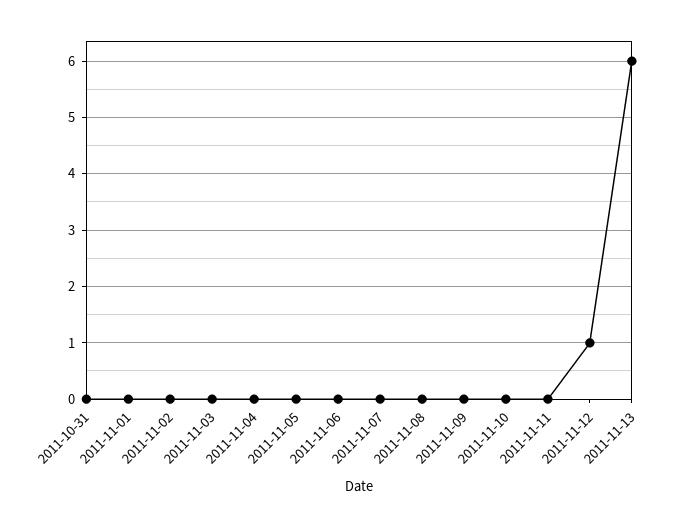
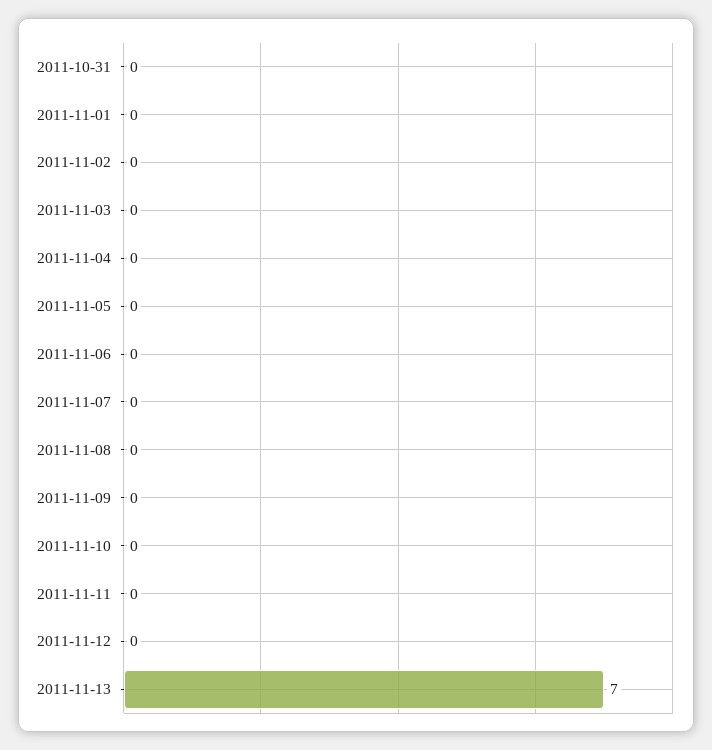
  {
    "2011-10-31": 0,
    "2011-11-01": 0,
    "2011-11-02": 0,
    "2011-11-03": 0,
    "2011-11-04": 0,
    "2011-11-05": 0,
    "2011-11-06": 0,
    "2011-11-07": 0,
    "2011-11-08": 0,
    "2011-11-09": 0,
    "2011-11-10": 0,
    "2011-11-11": 0,
-   "2011-11-12": 1,
+   "2011-11-12": 0,
-   "2011-11-13": 6
+   "2011-11-13": 7
  }

